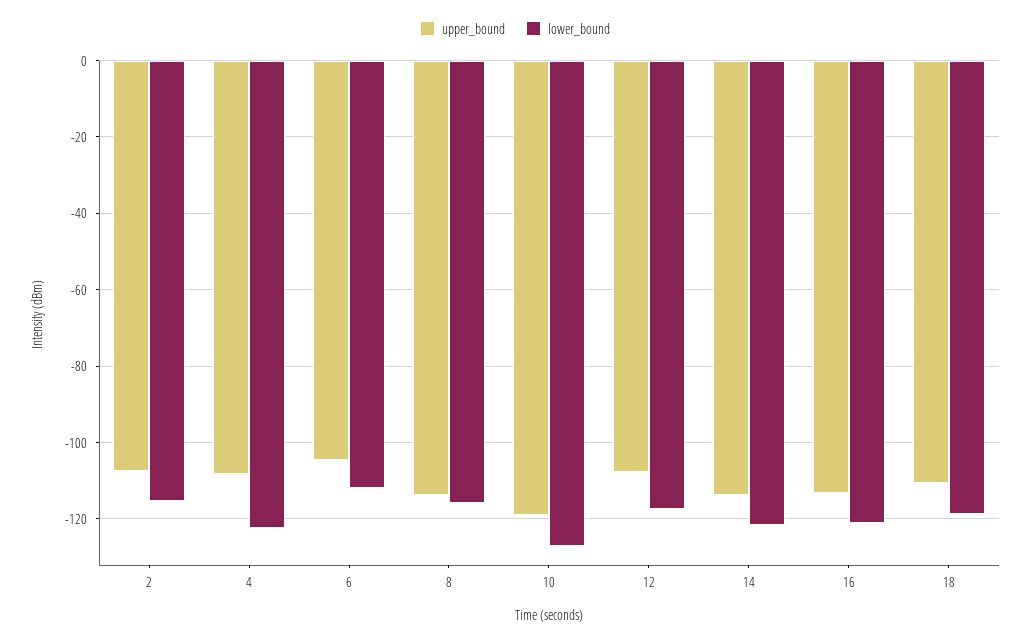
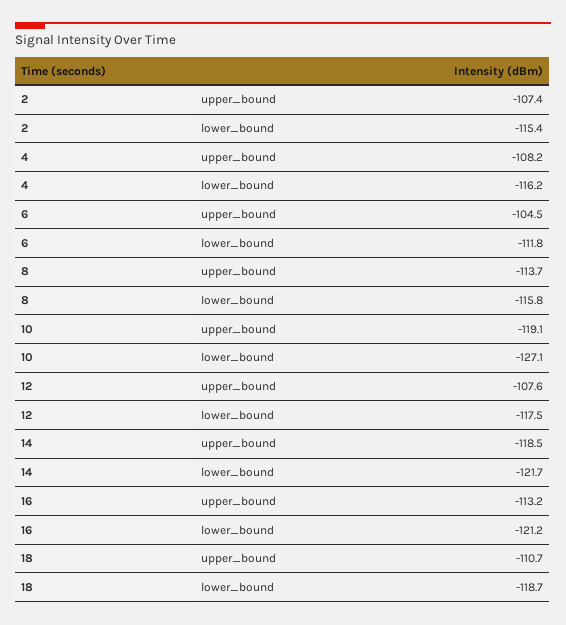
  {
    "upper_bound": {
      "2": -107.4,
      "4": -108.2,
      "6": -104.5,
      "8": -113.7,
      "10": -119.1,
      "12": -107.6,
-     "14": -114,
+     "14": -118.5,
      "16": -113.2,
      "18": -110.7
    },
    "lower_bound": {
      "2": -115.4,
-     "4": -122,
+     "4": -116.2,
      "6": -111.8,
      "8": -115.8,
      "10": -127.1,
      "12": -117.5,
      "14": -121.7,
      "16": -121.2,
      "18": -118.7
    }
  }

